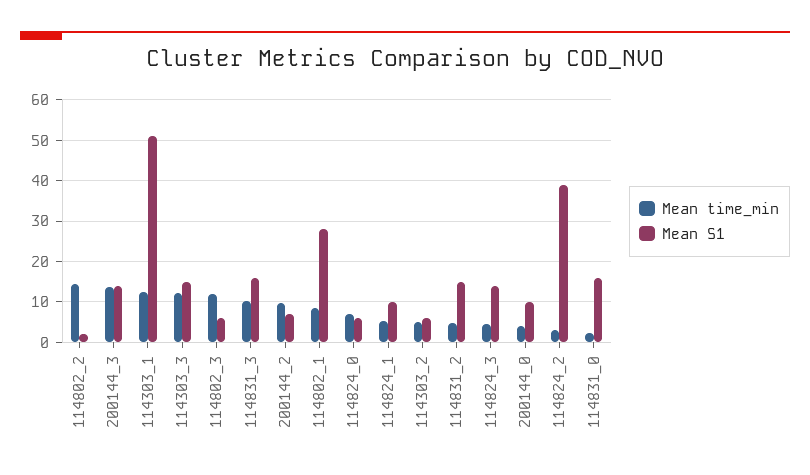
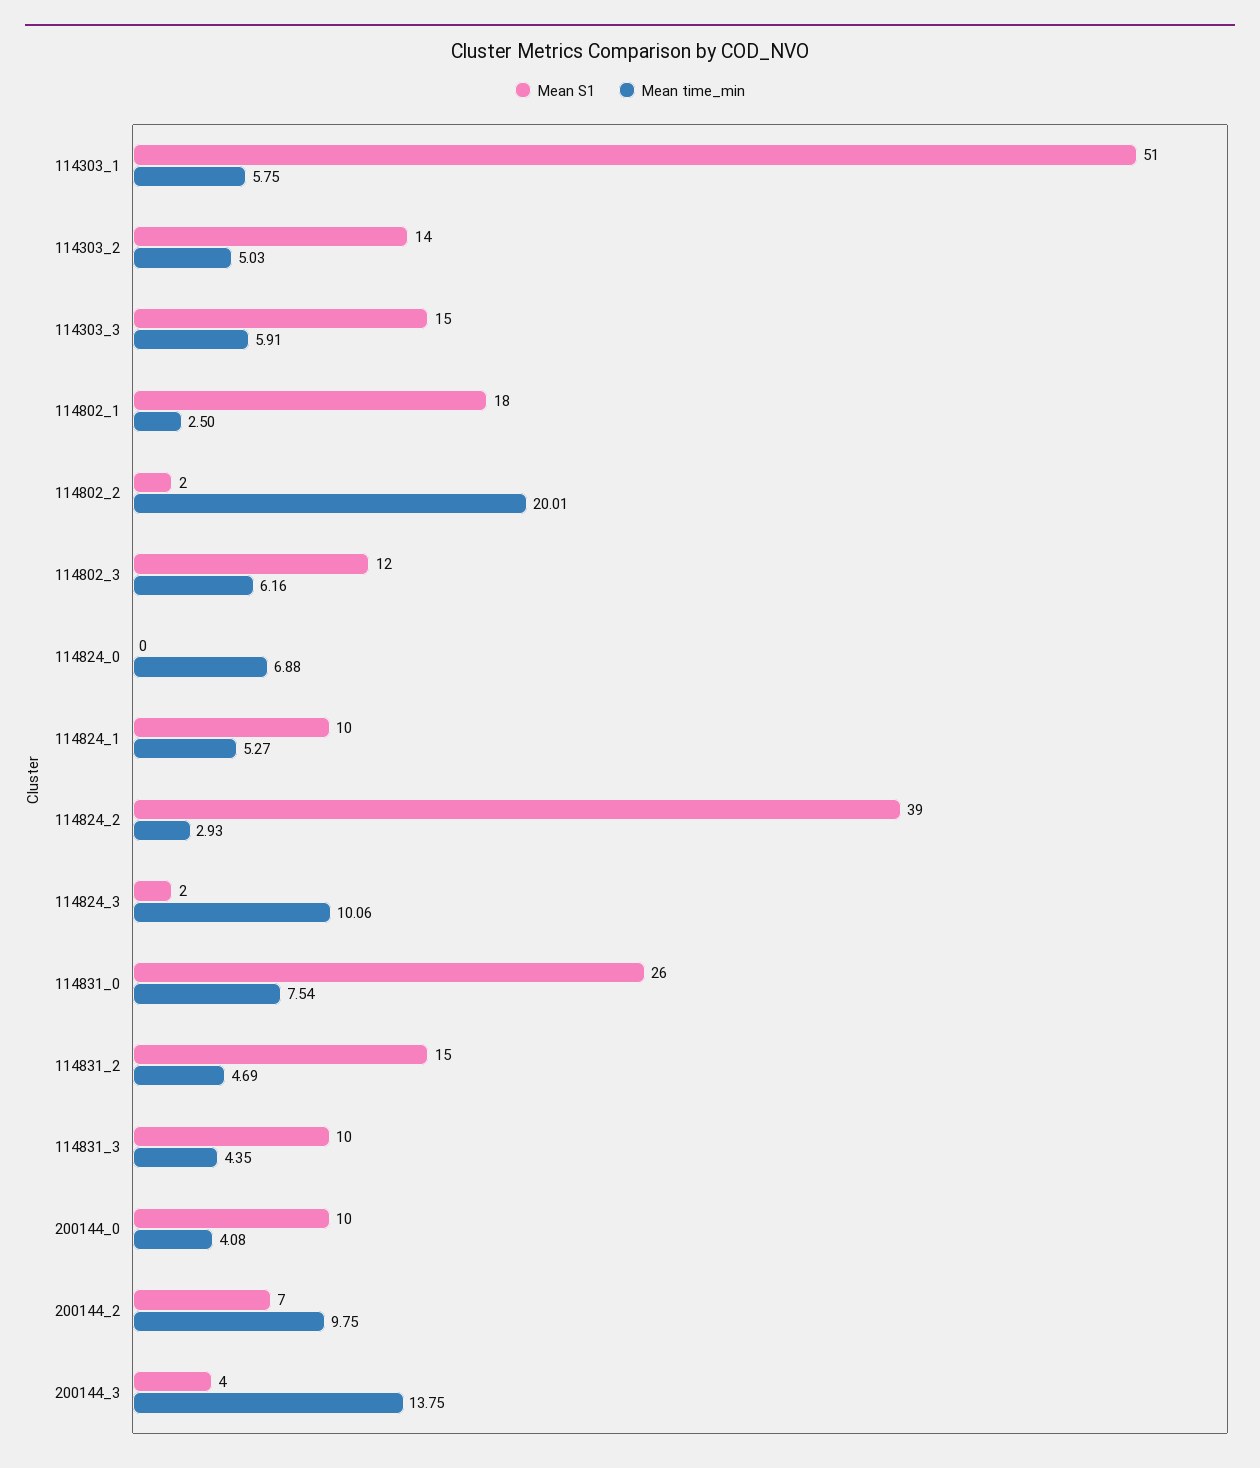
  {
    "Mean time_min": {
-     "114802_2": 14,
+     "114802_2": 20.01,
      "200144_3": 13.75,
-     "114303_1": 12,
+     "114303_1": 5.75,
-     "114303_3": 12,
+     "114303_3": 5.91,
-     "114802_3": 12,
+     "114802_3": 6.16,
-     "114831_3": 10,
+     "114831_3": 4.35,
      "200144_2": 9.75,
-     "114802_1": 8,
+     "114802_1": 2.5,
      "114824_0": 6.88,
      "114824_1": 5.27,
      "114303_2": 5.03,
      "114831_2": 4.69,
-     "114824_3": 4,
+     "114824_3": 10.06,
      "200144_0": 4.08,
      "114824_2": 2.93,
-     "114831_0": 2
+     "114831_0": 7.54
    },
    "Mean S1": {
      "114802_2": 2,
-     "200144_3": 14,
+     "200144_3": 4,
      "114303_1": 51,
      "114303_3": 15,
-     "114802_3": 6,
+     "114802_3": 12,
-     "114831_3": 16,
+     "114831_3": 10,
      "200144_2": 7,
-     "114802_1": 28,
+     "114802_1": 18,
-     "114824_0": 6,
+     "114824_0": 0,
      "114824_1": 10,
-     "114303_2": 6,
+     "114303_2": 14,
      "114831_2": 15,
-     "114824_3": 14,
+     "114824_3": 2,
      "200144_0": 10,
      "114824_2": 39,
-     "114831_0": 16
+     "114831_0": 26
    }
  }

